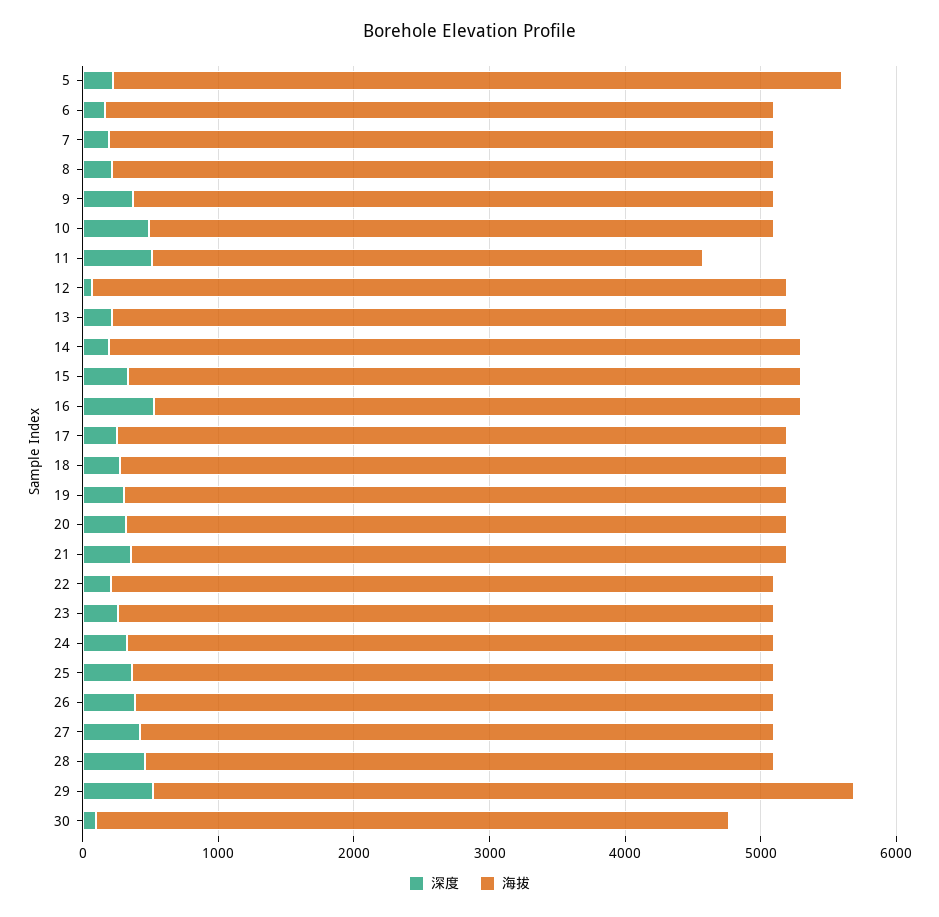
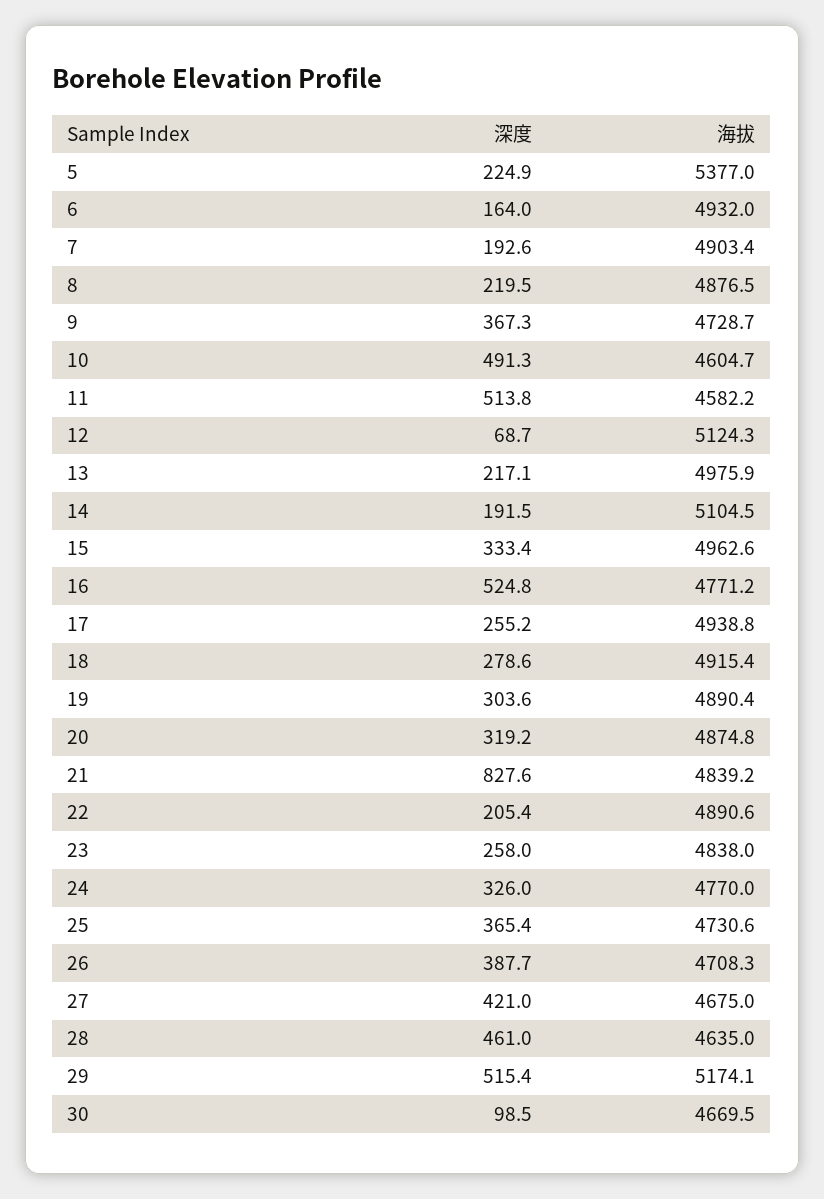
  {
    "深度": {
      "5": 224.9,
      "6": 164,
      "7": 192.6,
      "8": 219.5,
      "9": 367.3,
      "10": 491.3,
      "11": 513.8,
      "12": 68.7,
      "13": 217.1,
      "14": 191.5,
      "15": 333.4,
      "16": 524.8,
      "17": 255.2,
      "18": 278.6,
      "19": 303.6,
      "20": 319.2,
-     "21": 400,
+     "21": 827.6,
      "22": 205.4,
      "23": 258,
      "24": 326,
      "25": 365.4,
      "26": 387.7,
      "27": 421,
      "28": 461,
      "29": 515.4,
      "30": 98.5
    },
    "海拔": {
      "5": 5377,
      "6": 4932,
      "7": 4903.4,
      "8": 4876.5,
      "9": 4728.7,
      "10": 4604.7,
-     "11": 4000,
+     "11": 4582.2,
      "12": 5124.3,
      "13": 4975.9,
      "14": 5104.5,
      "15": 4962.6,
      "16": 4771.2,
      "17": 4938.8,
      "18": 4915.4,
      "19": 4890.4,
      "20": 4874.8,
      "21": 4839.2,
      "22": 4890.6,
      "23": 4838,
      "24": 4770,
      "25": 4730.6,
      "26": 4708.3,
      "27": 4675,
      "28": 4635,
      "29": 5174.1,
      "30": 4669.5
    }
  }

